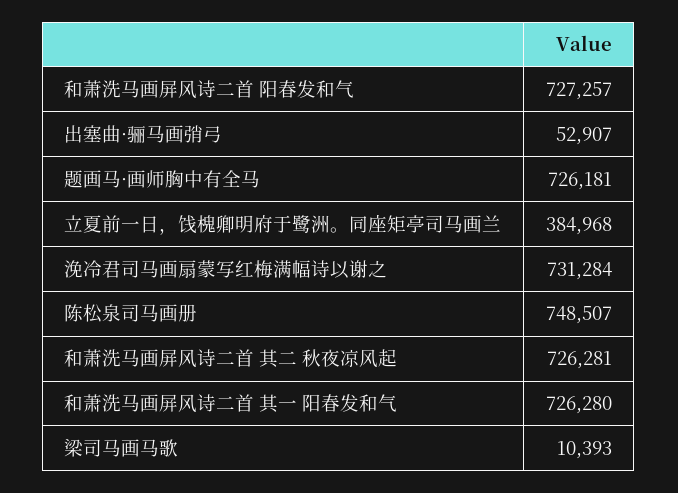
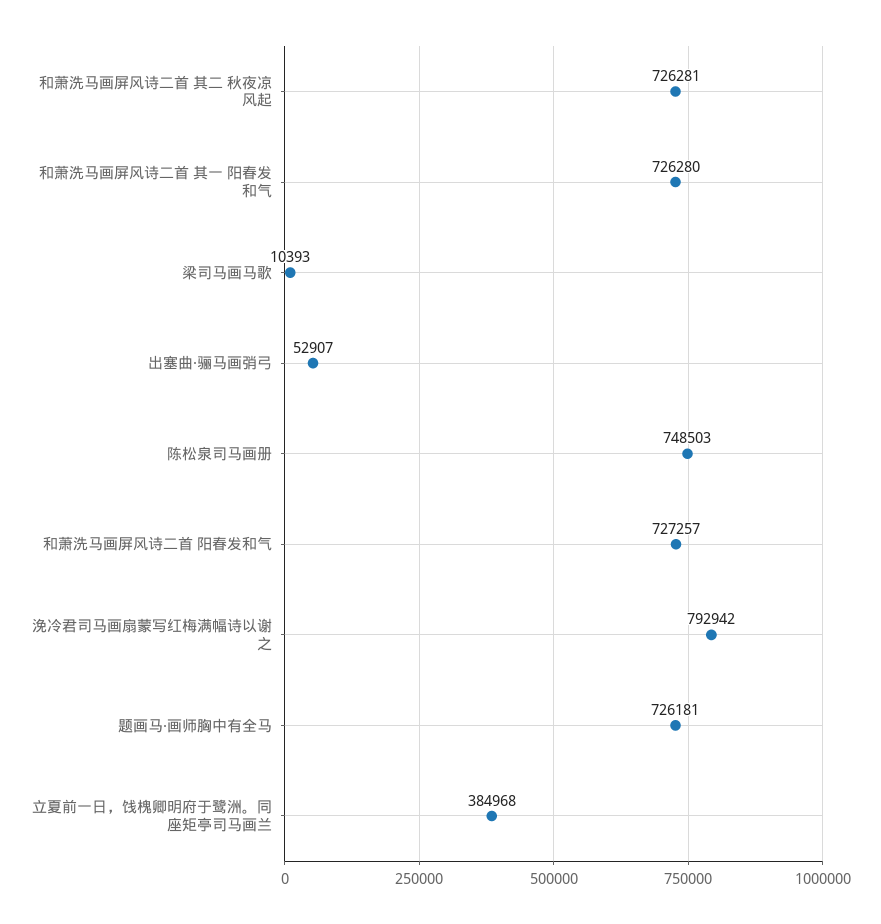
  {
    "和萧洗马画屏风诗二首 阳春发和气": 727257,
    "出塞曲·骊马画弰弓": 52907,
    "题画马·画师胸中有全马": 726181,
    "立夏前一日，饯槐卿明府于鹭洲。同座矩亭司马画兰": 384968,
-   "浼冷君司马画扇蒙写红梅满幅诗以谢之": 731284,
+   "浼冷君司马画扇蒙写红梅满幅诗以谢之": 792942,
-   "陈松泉司马画册": 748507,
+   "陈松泉司马画册": 748503,
    "和萧洗马画屏风诗二首 其二 秋夜凉风起": 726281,
    "和萧洗马画屏风诗二首 其一 阳春发和气": 726280,
    "梁司马画马歌": 10393
  }

